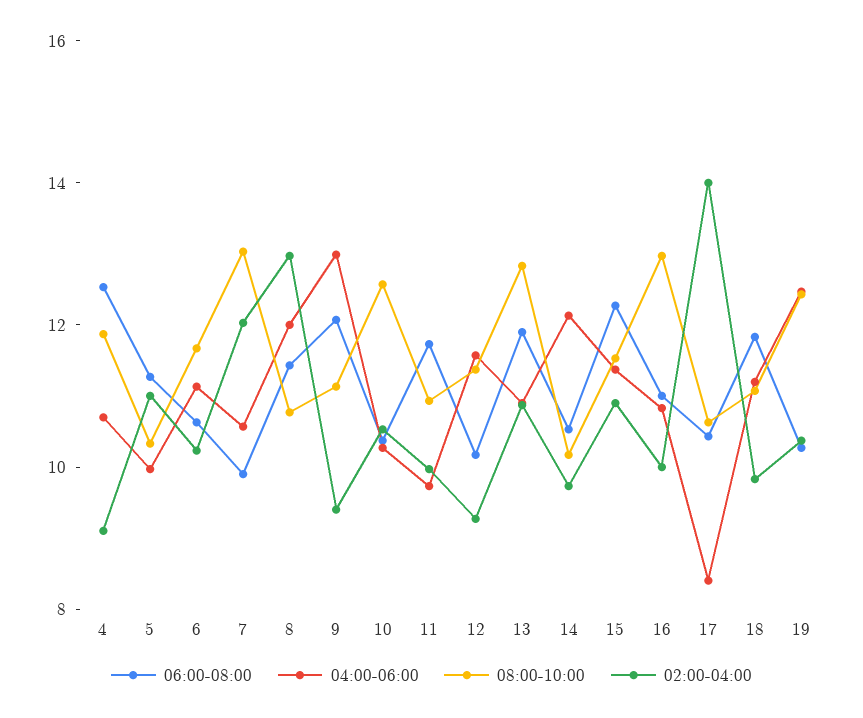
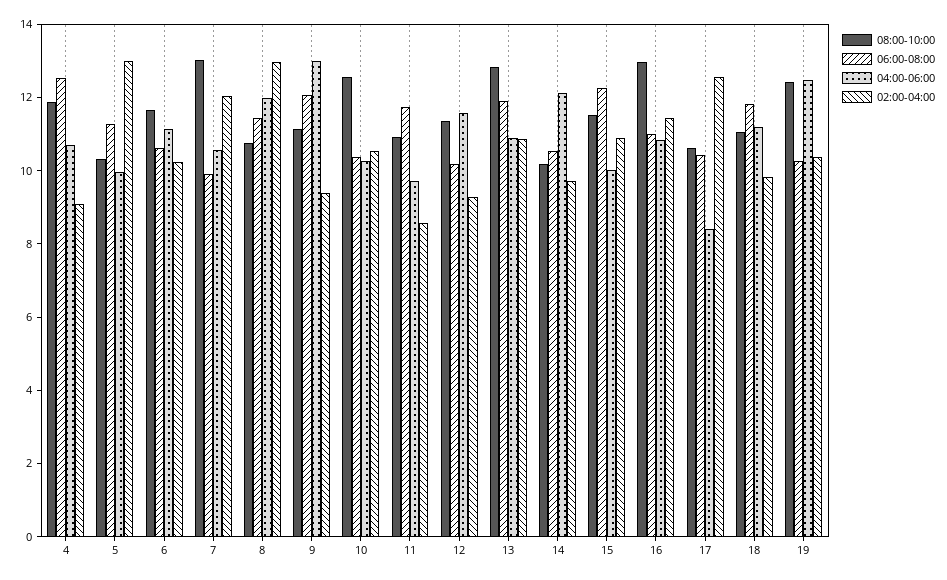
  {
    "06:00-08:00": {
      "4": 12.5,
      "5": 11.5,
      "6": 10.5,
      "7": 10,
      "8": 11.5,
      "9": 12,
      "10": 10.5,
      "11": 11.5,
      "12": 10,
      "13": 12,
      "14": 10.5,
      "15": 12.5,
      "16": 11,
      "17": 10.5,
      "18": 12,
      "19": 10.5
    },
    "04:00-06:00": {
      "4": 10.5,
      "5": 10,
      "6": 11,
      "7": 10.5,
      "8": 12,
      "9": 13,
      "10": 10.5,
      "11": 9.5,
      "12": 11.5,
      "13": 11,
      "14": 12,
-     "15": 11.5,
+     "15": 10,
      "16": 11,
      "17": 8.5,
      "18": 11,
      "19": 12.5
    },
    "08:00-10:00": {
      "4": 12,
      "5": 10.5,
      "6": 11.5,
      "7": 13,
      "8": 11,
      "9": 11,
      "10": 12.5,
      "11": 11,
      "12": 11.5,
      "13": 13,
      "14": 10,
      "15": 11.5,
      "16": 13,
      "17": 10.5,
      "18": 11,
      "19": 12.5
    },
    "02:00-04:00": {
      "4": 9,
-     "5": 11,
+     "5": 13,
      "6": 10,
      "7": 12,
      "8": 13,
      "9": 9.5,
      "10": 10.5,
-     "11": 10,
+     "11": 8.5,
      "12": 9.5,
      "13": 11,
      "14": 9.5,
      "15": 11,
-     "16": 10,
+     "16": 11.5,
-     "17": 14,
+     "17": 12.5,
      "18": 10,
      "19": 10.5
    }
  }

